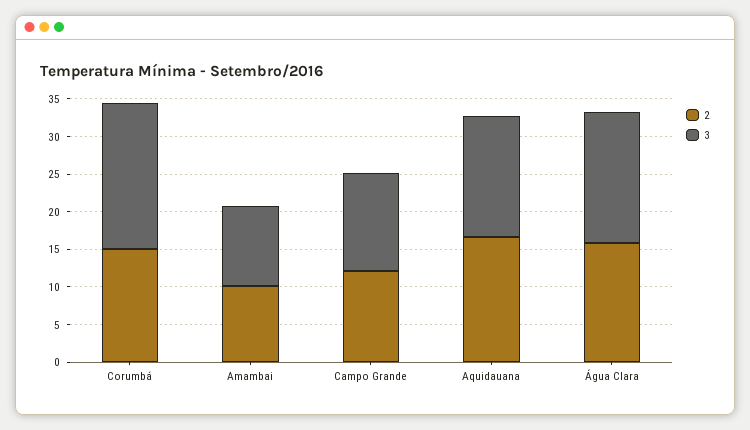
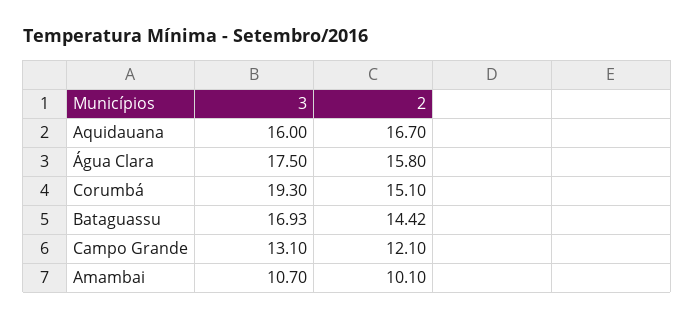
  {
    "2": {
      "Corumbá": 15.1,
      "Amambai": 10.1,
      "Campo Grande": 12.1,
      "Aquidauana": 16.7,
-     "Água Clara": 15.8
+     "Água Clara": 15.8,
+     "Bataguassu": 14.42
    },
    "3": {
      "Corumbá": 19.3,
      "Amambai": 10.7,
      "Campo Grande": 13.1,
      "Aquidauana": 16,
-     "Água Clara": 17.5
+     "Água Clara": 17.5,
+     "Bataguassu": 16.93
    }
  }

